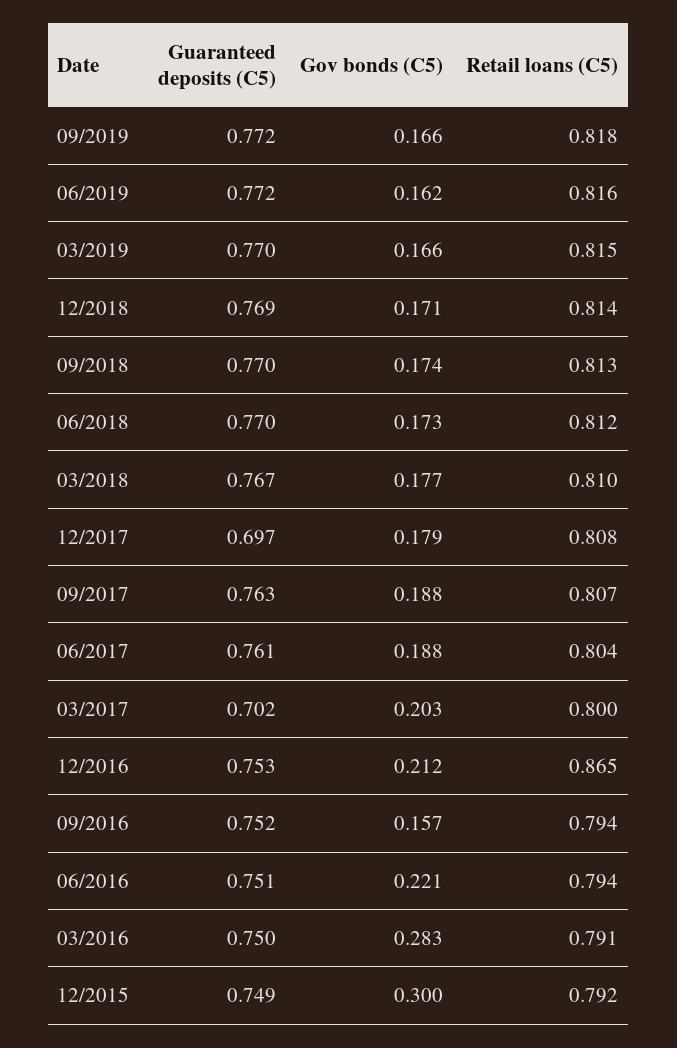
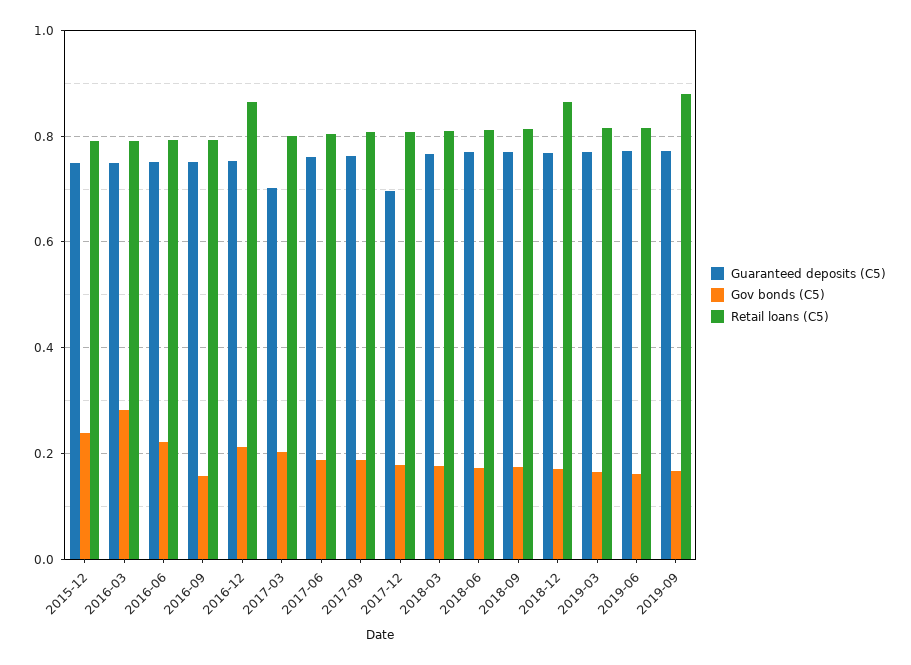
  {
    "Guaranteed deposits (C5)": {
      "09/2019": 0.772,
      "06/2019": 0.772,
      "03/2019": 0.77,
      "12/2018": 0.769,
      "09/2018": 0.77,
      "06/2018": 0.77,
      "03/2018": 0.767,
      "12/2017": 0.697,
      "09/2017": 0.763,
      "06/2017": 0.761,
      "03/2017": 0.702,
      "12/2016": 0.753,
      "09/2016": 0.752,
      "06/2016": 0.751,
      "03/2016": 0.75,
      "12/2015": 0.749
    },
    "Gov bonds (C5)": {
      "09/2019": 0.166,
      "06/2019": 0.162,
      "03/2019": 0.166,
      "12/2018": 0.171,
      "09/2018": 0.174,
      "06/2018": 0.173,
      "03/2018": 0.177,
      "12/2017": 0.179,
      "09/2017": 0.188,
      "06/2017": 0.188,
      "03/2017": 0.203,
      "12/2016": 0.212,
      "09/2016": 0.157,
      "06/2016": 0.221,
      "03/2016": 0.283,
-     "12/2015": 0.3
+     "12/2015": 0.24
    },
    "Retail loans (C5)": {
-     "09/2019": 0.818,
+     "09/2019": 0.88,
      "06/2019": 0.816,
      "03/2019": 0.815,
-     "12/2018": 0.814,
+     "12/2018": 0.86,
      "09/2018": 0.813,
      "06/2018": 0.812,
      "03/2018": 0.81,
      "12/2017": 0.808,
      "09/2017": 0.807,
      "06/2017": 0.804,
      "03/2017": 0.8,
      "12/2016": 0.865,
      "09/2016": 0.794,
      "06/2016": 0.794,
      "03/2016": 0.791,
      "12/2015": 0.792
    }
  }

